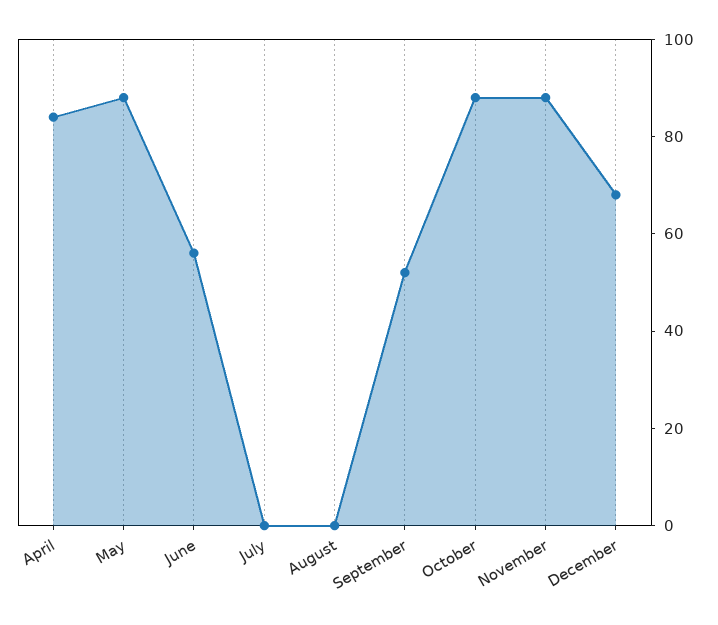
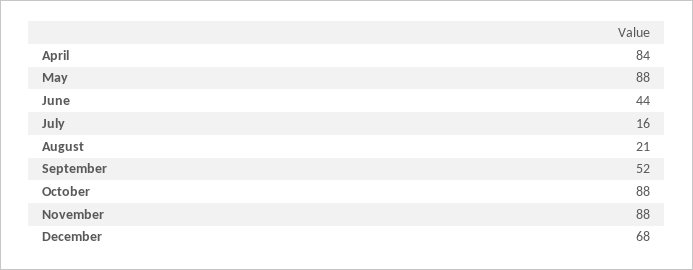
  {
    "April": 84,
    "May": 88,
-   "June": 55,
+   "June": 44,
-   "July": 0,
+   "July": 16,
-   "August": 0,
+   "August": 21,
    "September": 52,
    "October": 88,
    "November": 88,
    "December": 68
  }

